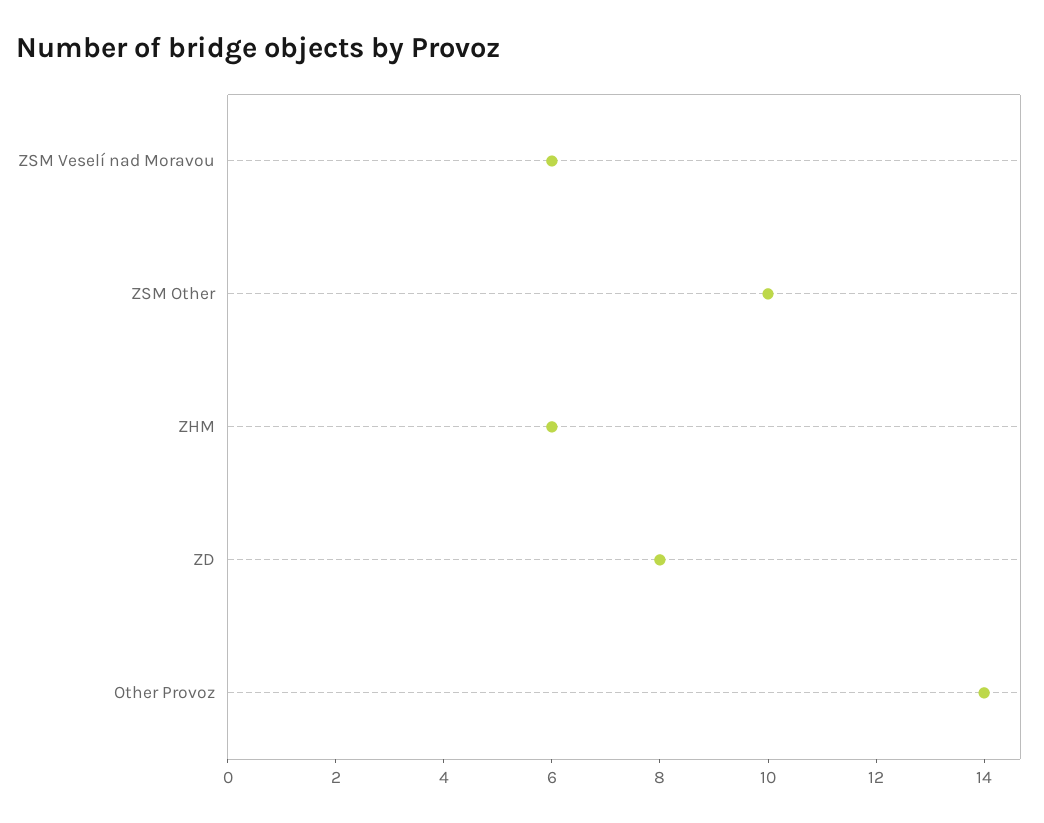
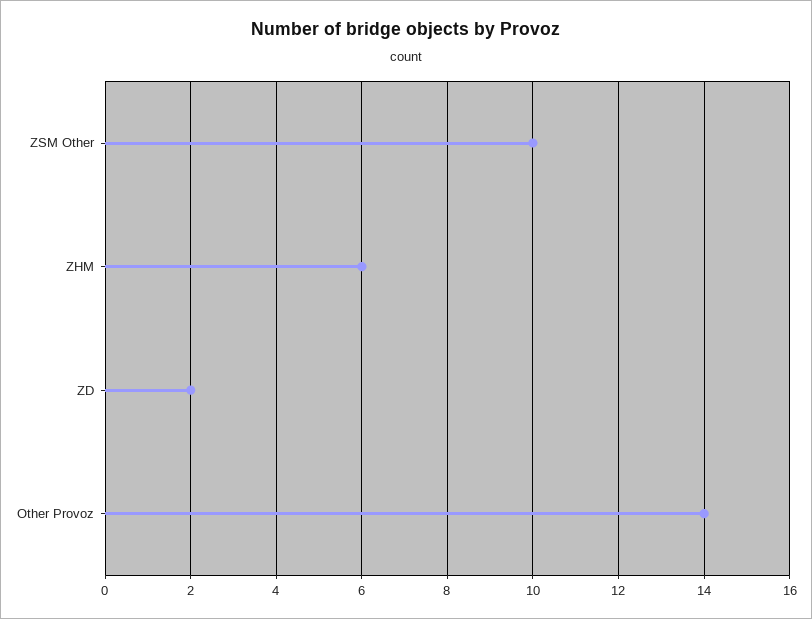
  {
-   "ZSM Veselí nad Moravou": 6,
    "ZSM Other": 10,
    "ZHM": 6,
-   "ZD": 8,
+   "ZD": 2,
    "Other Provoz": 14
  }

